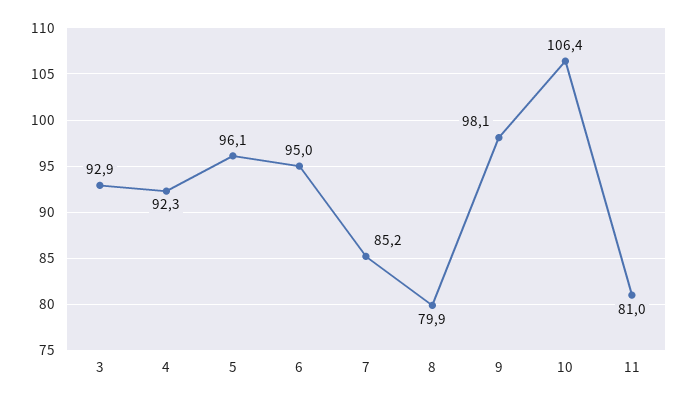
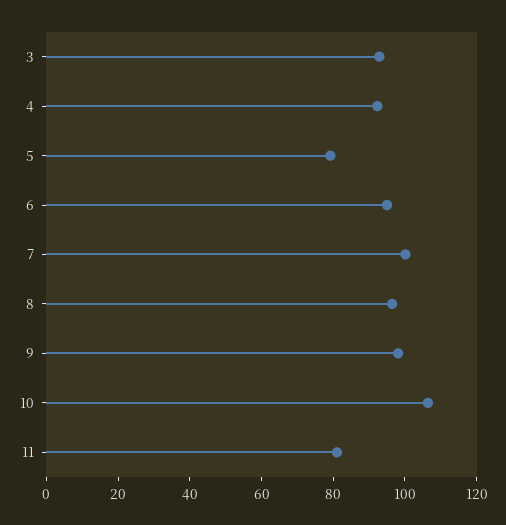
  {
    "3": 92.9,
    "4": 92.3,
-   "5": 96.1,
+   "5": 80,
    "6": 95,
-   "7": 85.2,
+   "7": 100,
-   "8": 79.9,
+   "8": 95,
    "9": 98.1,
    "10": 106.4,
    "11": 81
  }

